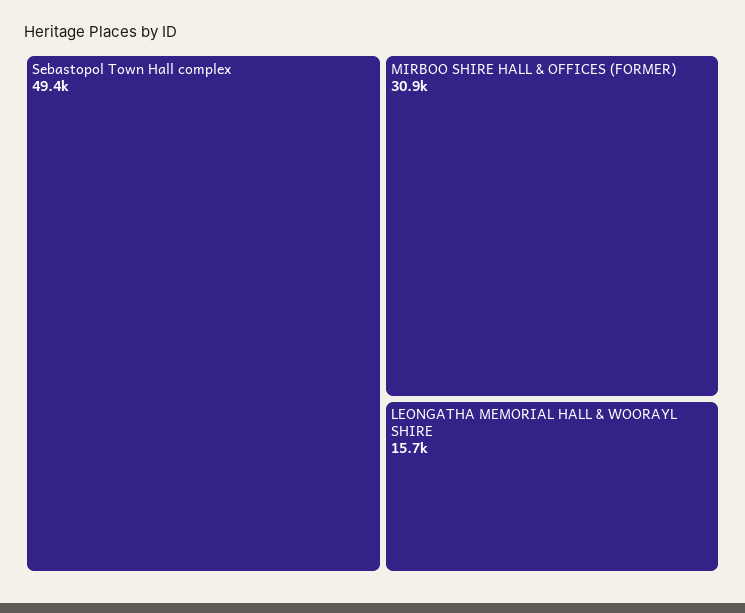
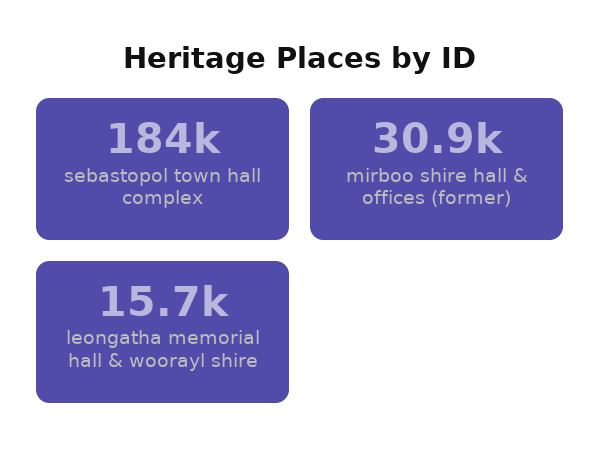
  {
-   "Sebastopol Town Hall complex": 49400,
+   "Sebastopol Town Hall complex": 184000,
    "MIRBOO SHIRE HALL & OFFICES (FORMER)": 30900,
    "LEONGATHA MEMORIAL HALL & WOORAYL SHIRE": 15700
  }

